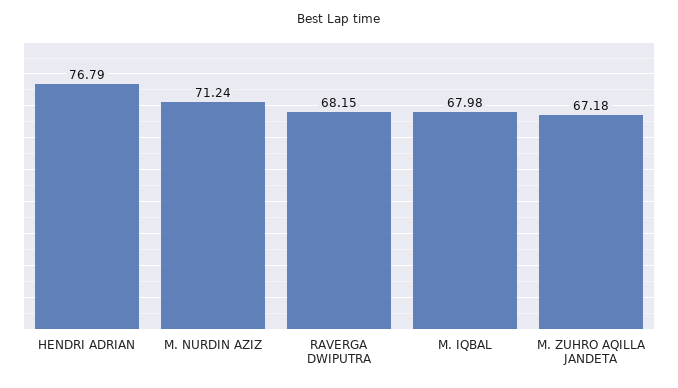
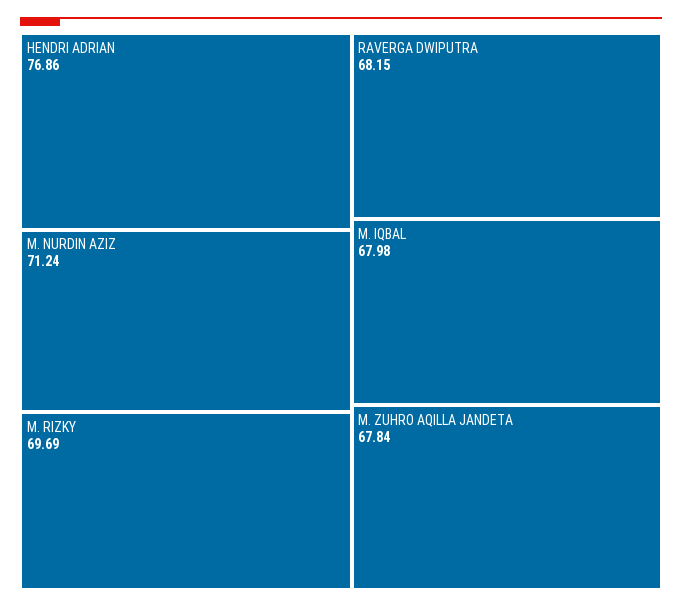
  {
-   "HENDRI ADRIAN": 76.79,
+   "HENDRI ADRIAN": 76.86,
    "M. NURDIN AZIZ": 71.24,
    "RAVERGA DWIPUTRA": 68.15,
    "M. IQBAL": 67.98,
-   "M. ZUHRO AQILLA JANDETA": 67.18
+   "M. ZUHRO AQILLA JANDETA": 67.84,
+   "M. RIZKY": 69.69
  }

